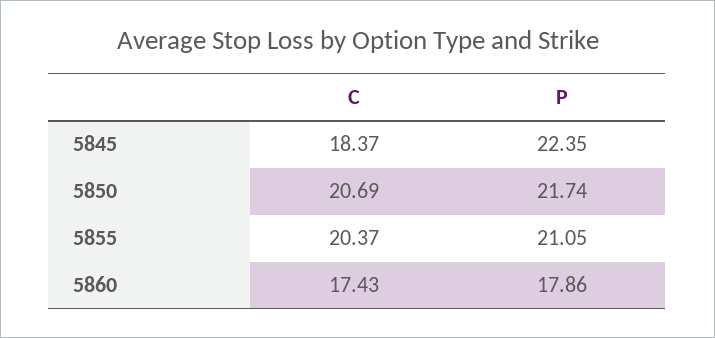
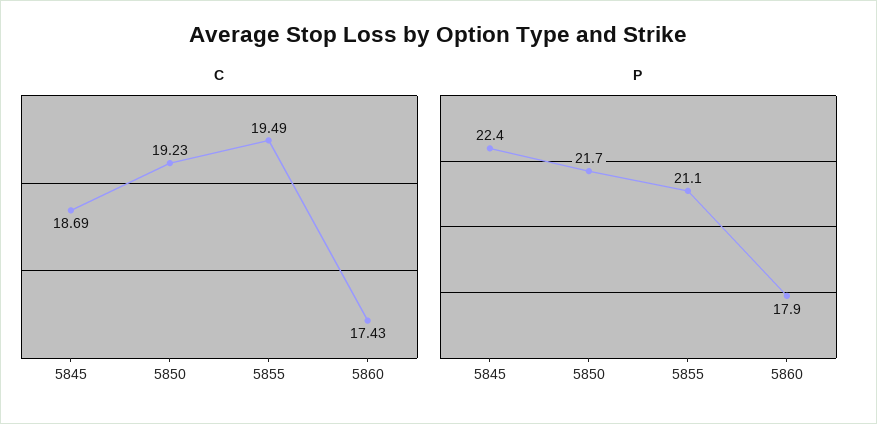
  {
    "C": {
-     "5845": 18.37,
+     "5845": 18.69,
-     "5850": 20.69,
+     "5850": 19.23,
-     "5855": 20.37,
+     "5855": 19.49,
      "5860": 17.43
    },
    "P": {
      "5845": 22.35,
      "5850": 21.74,
      "5855": 21.05,
      "5860": 17.86
    }
  }

